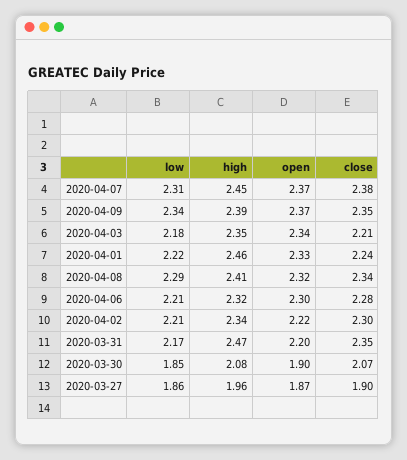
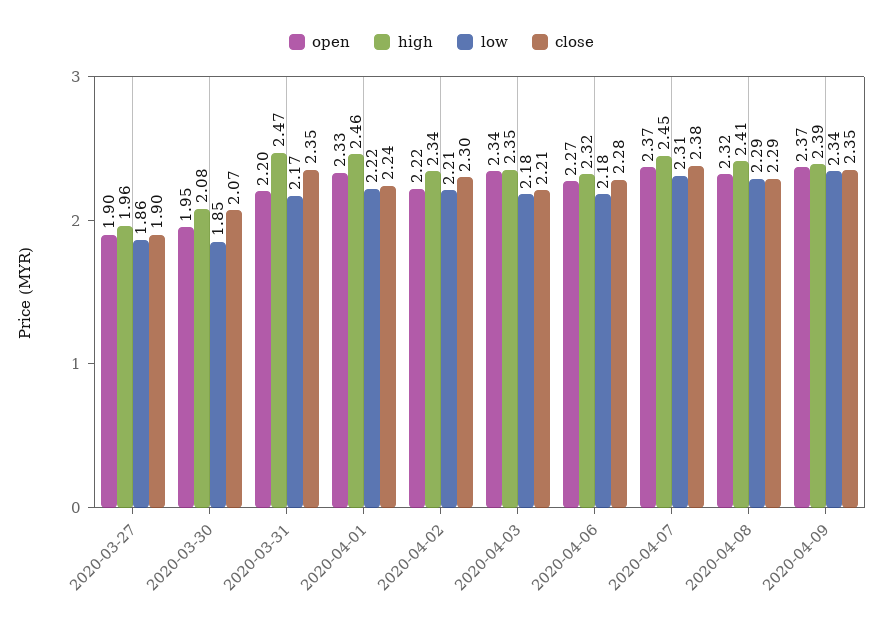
  {
    "low": {
      "2020-04-07": 2.31,
      "2020-04-09": 2.34,
      "2020-04-03": 2.18,
      "2020-04-01": 2.22,
      "2020-04-08": 2.29,
-     "2020-04-06": 2.21,
+     "2020-04-06": 2.18,
      "2020-04-02": 2.21,
      "2020-03-31": 2.17,
      "2020-03-30": 1.85,
      "2020-03-27": 1.86
    },
    "high": {
      "2020-04-07": 2.45,
      "2020-04-09": 2.39,
      "2020-04-03": 2.35,
      "2020-04-01": 2.46,
      "2020-04-08": 2.41,
      "2020-04-06": 2.32,
      "2020-04-02": 2.34,
      "2020-03-31": 2.47,
      "2020-03-30": 2.08,
      "2020-03-27": 1.96
    },
    "open": {
      "2020-04-07": 2.37,
      "2020-04-09": 2.37,
      "2020-04-03": 2.34,
      "2020-04-01": 2.33,
      "2020-04-08": 2.32,
-     "2020-04-06": 2.3,
+     "2020-04-06": 2.27,
      "2020-04-02": 2.22,
      "2020-03-31": 2.2,
-     "2020-03-30": 1.9,
+     "2020-03-30": 1.95,
-     "2020-03-27": 1.87
+     "2020-03-27": 1.9
    },
    "close": {
      "2020-04-07": 2.38,
      "2020-04-09": 2.35,
      "2020-04-03": 2.21,
      "2020-04-01": 2.24,
-     "2020-04-08": 2.34,
+     "2020-04-08": 2.29,
      "2020-04-06": 2.28,
      "2020-04-02": 2.3,
      "2020-03-31": 2.35,
      "2020-03-30": 2.07,
      "2020-03-27": 1.9
    }
  }

